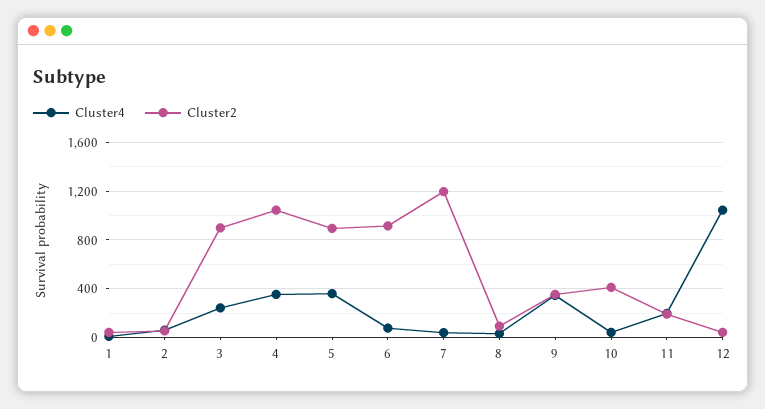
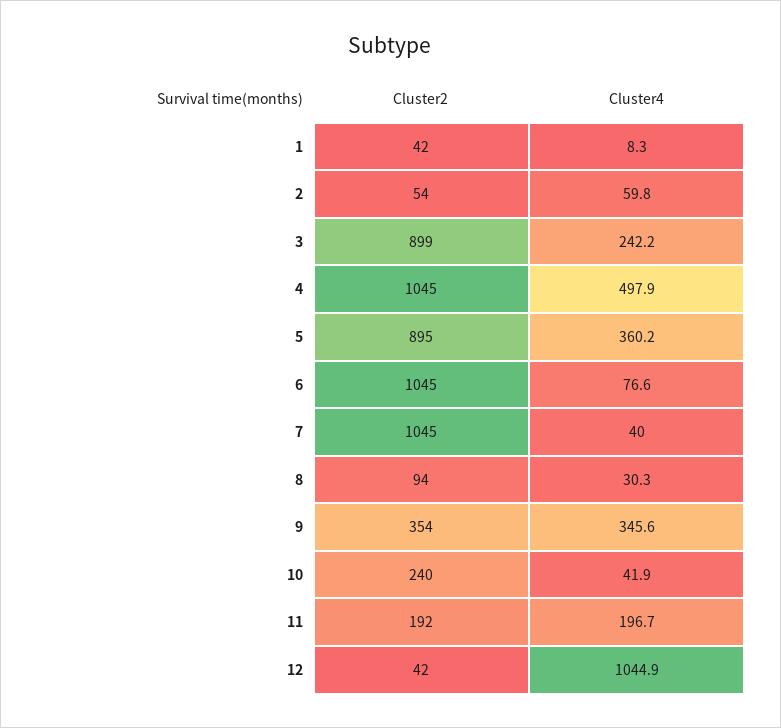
  {
    "Cluster4": {
      "1": 8.3,
      "2": 59.8,
      "3": 242.2,
-     "4": 350,
+     "4": 497.9,
      "5": 360.2,
      "6": 76.6,
      "7": 40,
      "8": 30.3,
      "9": 345.6,
      "10": 41.9,
      "11": 196.7,
      "12": 1044.9
    },
    "Cluster2": {
      "1": 42,
      "2": 54,
      "3": 899,
      "4": 1045,
      "5": 895,
-     "6": 900,
+     "6": 1045,
-     "7": 1200,
+     "7": 1045,
      "8": 94,
      "9": 354,
-     "10": 400,
+     "10": 240,
      "11": 192,
      "12": 42
    }
  }

